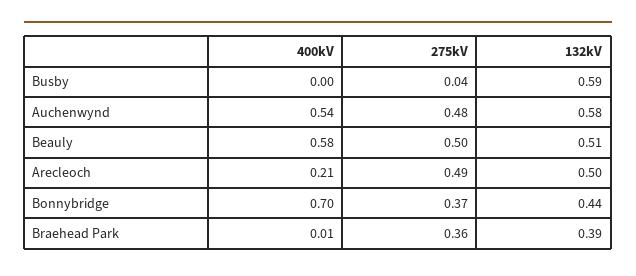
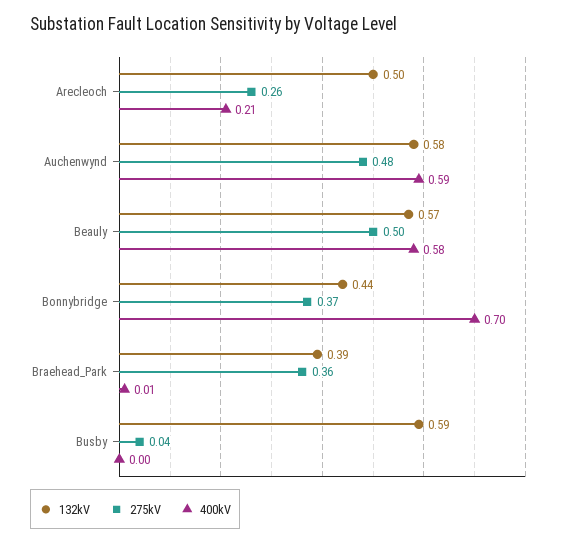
  {
    "400kV": {
      "Busby": 0,
-     "Auchenwynd": 0.54,
+     "Auchenwynd": 0.59,
      "Beauly": 0.58,
      "Arecleoch": 0.21,
      "Bonnybridge": 0.7,
      "Braehead Park": 0.01
    },
    "275kV": {
      "Busby": 0.04,
      "Auchenwynd": 0.48,
      "Beauly": 0.5,
-     "Arecleoch": 0.49,
+     "Arecleoch": 0.26,
      "Bonnybridge": 0.37,
      "Braehead Park": 0.36
    },
    "132kV": {
      "Busby": 0.59,
      "Auchenwynd": 0.58,
-     "Beauly": 0.51,
+     "Beauly": 0.57,
      "Arecleoch": 0.5,
      "Bonnybridge": 0.44,
      "Braehead Park": 0.39
    }
  }

